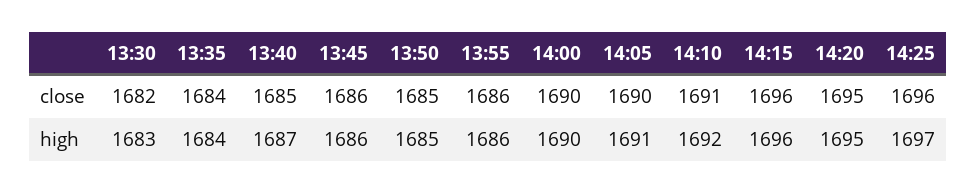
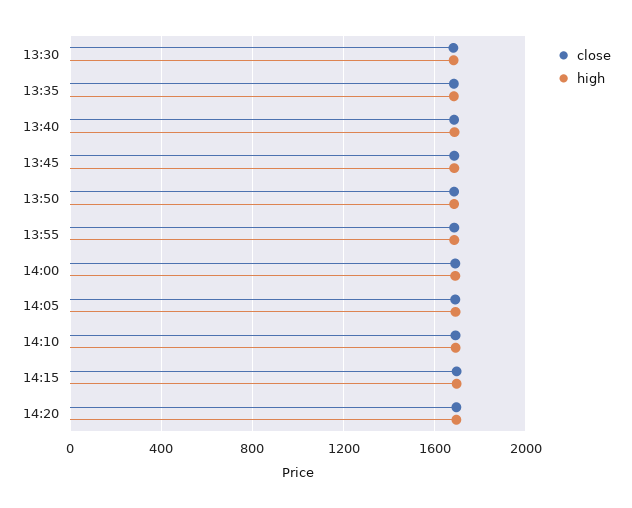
  {
    "close": {
      "13:30": 1682,
      "13:35": 1684,
      "13:40": 1685,
      "13:45": 1686,
      "13:50": 1685,
      "13:55": 1686,
      "14:00": 1690,
      "14:05": 1690,
      "14:10": 1691,
      "14:15": 1696,
-     "14:20": 1695,
+     "14:20": 1695
-     "14:25": 1696
    },
    "high": {
      "13:30": 1683,
      "13:35": 1684,
      "13:40": 1687,
      "13:45": 1686,
      "13:50": 1685,
      "13:55": 1686,
      "14:00": 1690,
      "14:05": 1691,
      "14:10": 1692,
      "14:15": 1696,
-     "14:20": 1695,
+     "14:20": 1695
-     "14:25": 1697
    }
  }

